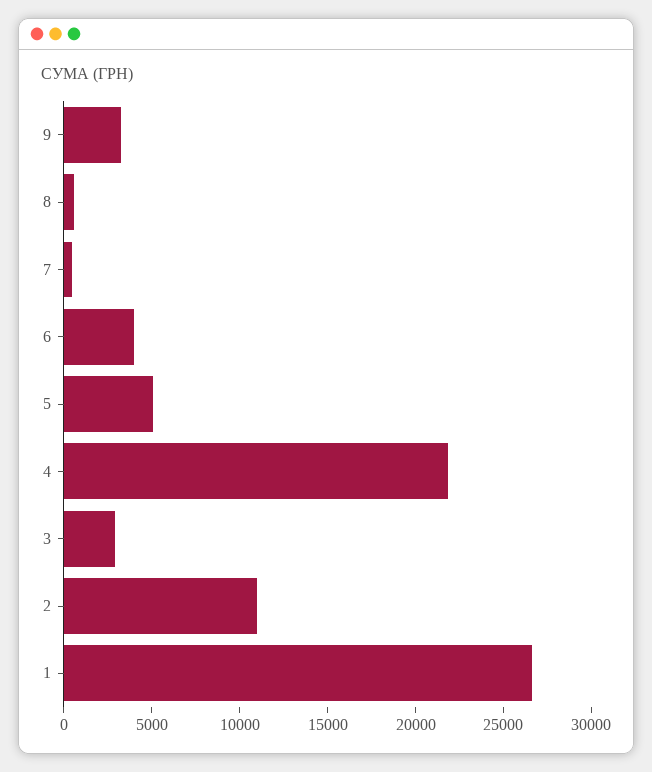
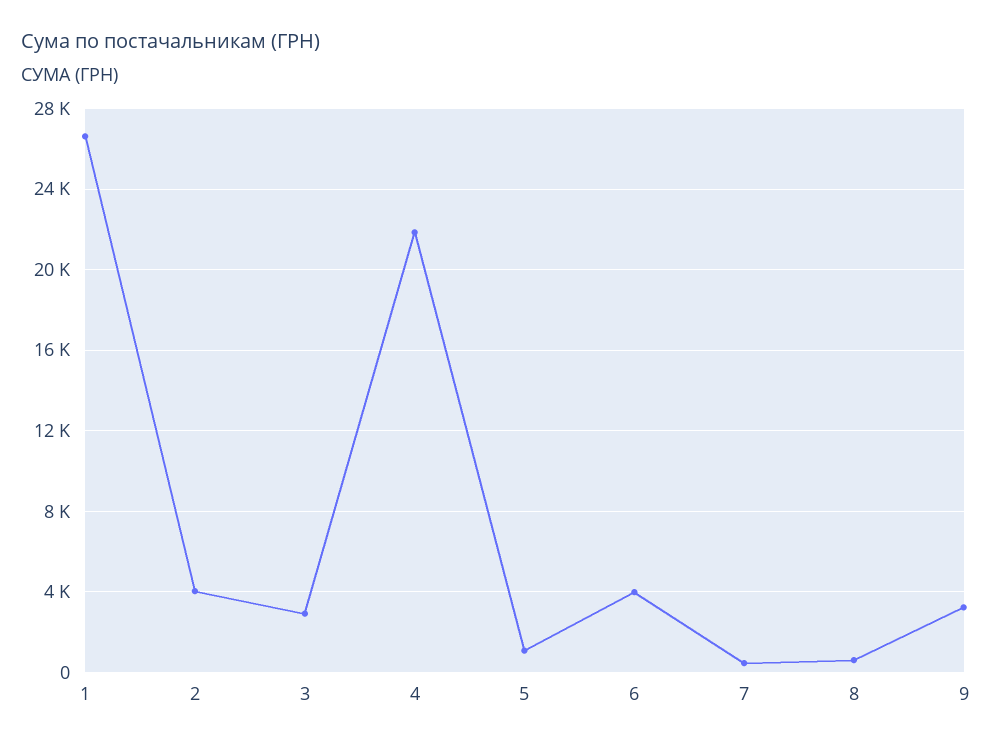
  {
    "9": 3000,
    "8": 500,
    "7": 500,
    "6": 4000,
-   "5": 5000,
+   "5": 1000,
    "4": 22000,
    "3": 3000,
-   "2": 11000,
+   "2": 4000,
    "1": 26500
  }

